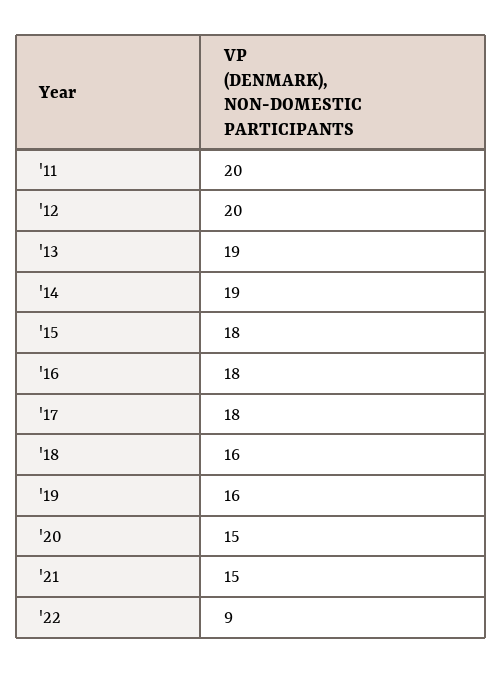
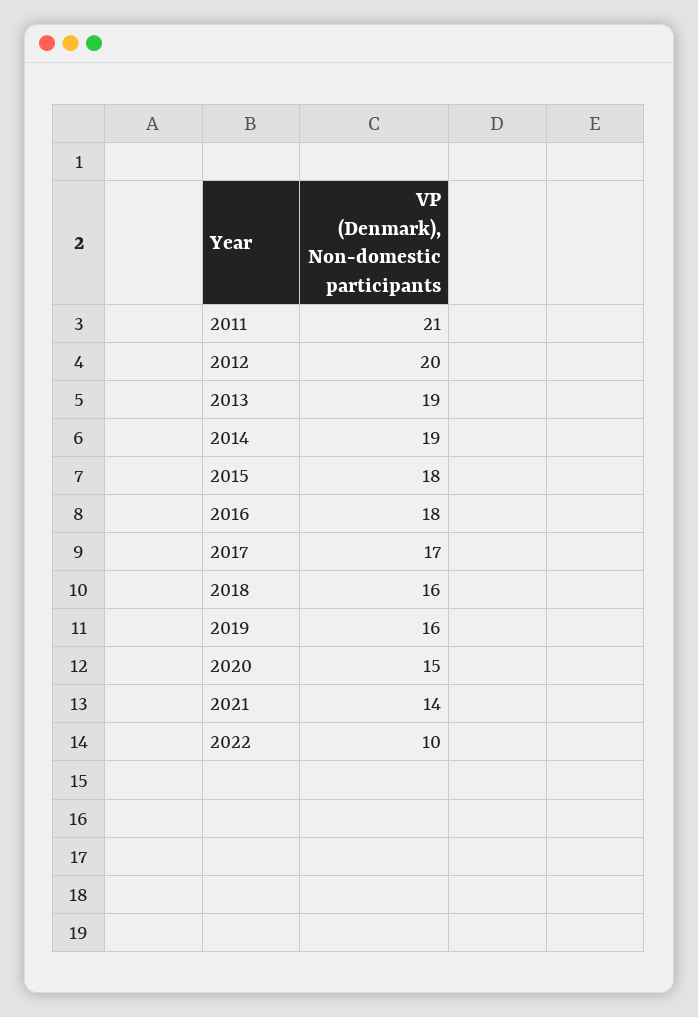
  {
-   "'11": 20,
+   "'11": 21,
    "'12": 20,
    "'13": 19,
    "'14": 19,
    "'15": 18,
    "'16": 18,
-   "'17": 18,
+   "'17": 17,
    "'18": 16,
    "'19": 16,
    "'20": 15,
-   "'21": 15,
+   "'21": 14,
-   "'22": 9
+   "'22": 10
  }

